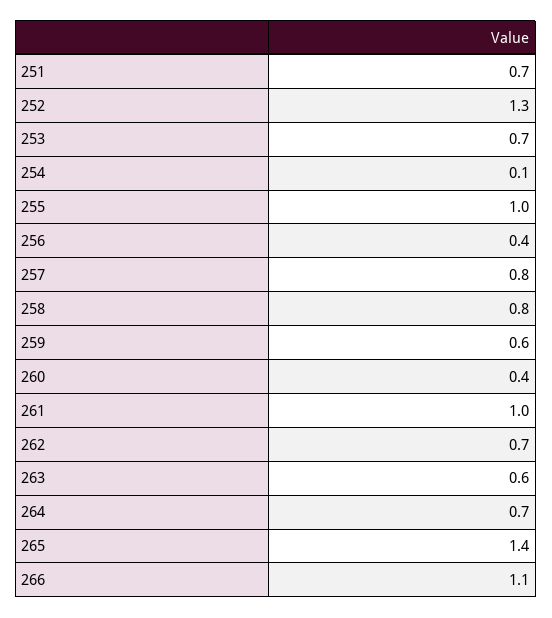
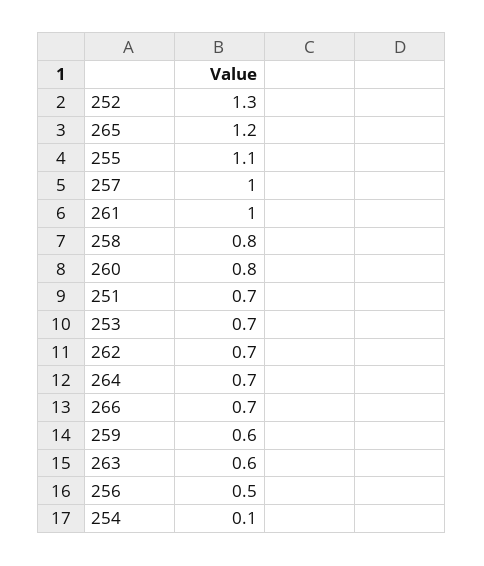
  {
    "251": 0.7,
    "252": 1.3,
    "253": 0.7,
    "254": 0.1,
-   "255": 1,
+   "255": 1.1,
-   "256": 0.4,
+   "256": 0.5,
-   "257": 0.8,
+   "257": 1,
    "258": 0.8,
    "259": 0.6,
-   "260": 0.4,
+   "260": 0.8,
    "261": 1,
    "262": 0.7,
    "263": 0.6,
    "264": 0.7,
-   "265": 1.4,
+   "265": 1.2,
-   "266": 1.1
+   "266": 0.7
  }

